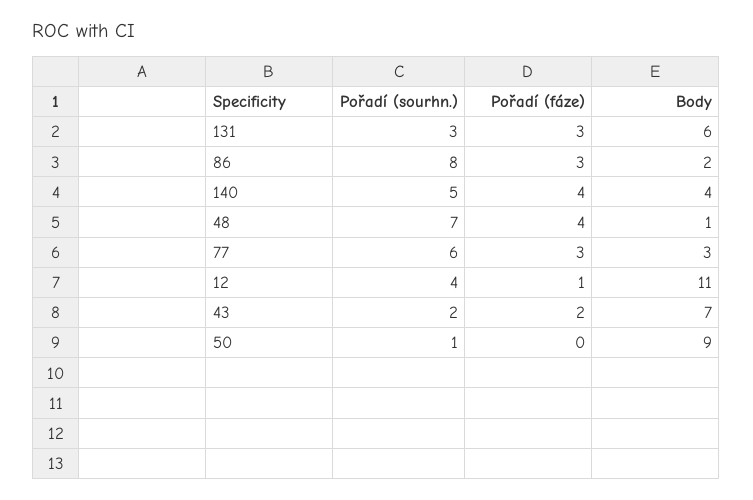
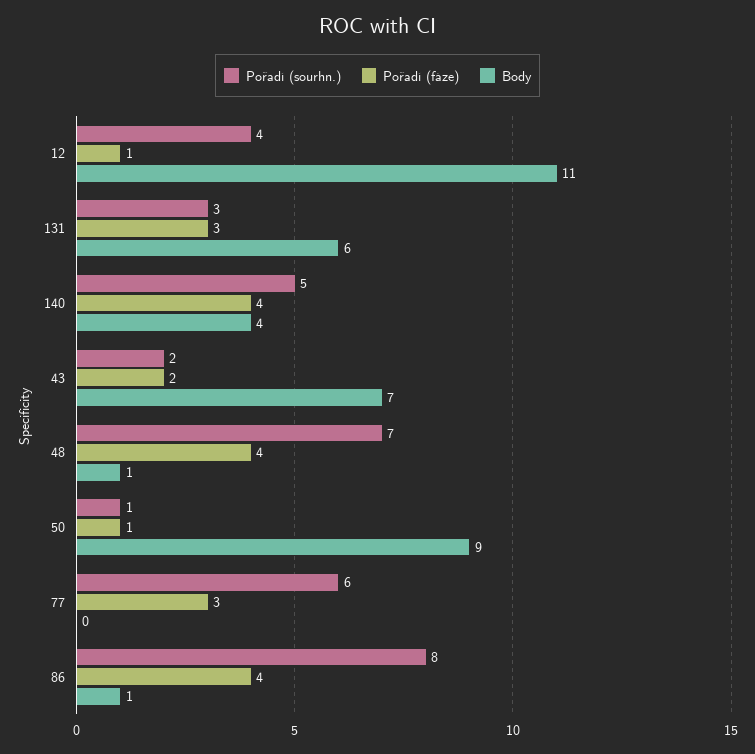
  {
    "Pořadí (sourhn.)": {
      "131": 3,
      "86": 8,
      "140": 5,
      "48": 7,
      "77": 6,
      "12": 4,
      "43": 2,
      "50": 1
    },
    "Pořadí (fáze)": {
      "131": 3,
-     "86": 3,
+     "86": 4,
      "140": 4,
      "48": 4,
      "77": 3,
      "12": 1,
      "43": 2,
-     "50": 0
+     "50": 1
    },
    "Body": {
      "131": 6,
-     "86": 2,
+     "86": 1,
      "140": 4,
      "48": 1,
-     "77": 3,
+     "77": 0,
      "12": 11,
      "43": 7,
      "50": 9
    }
  }

